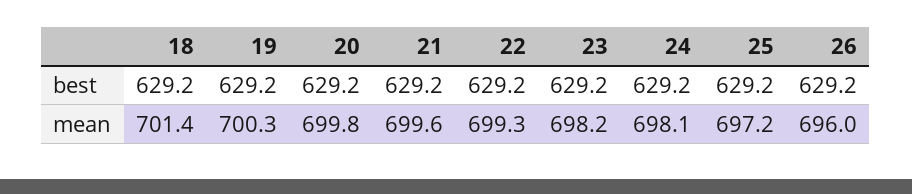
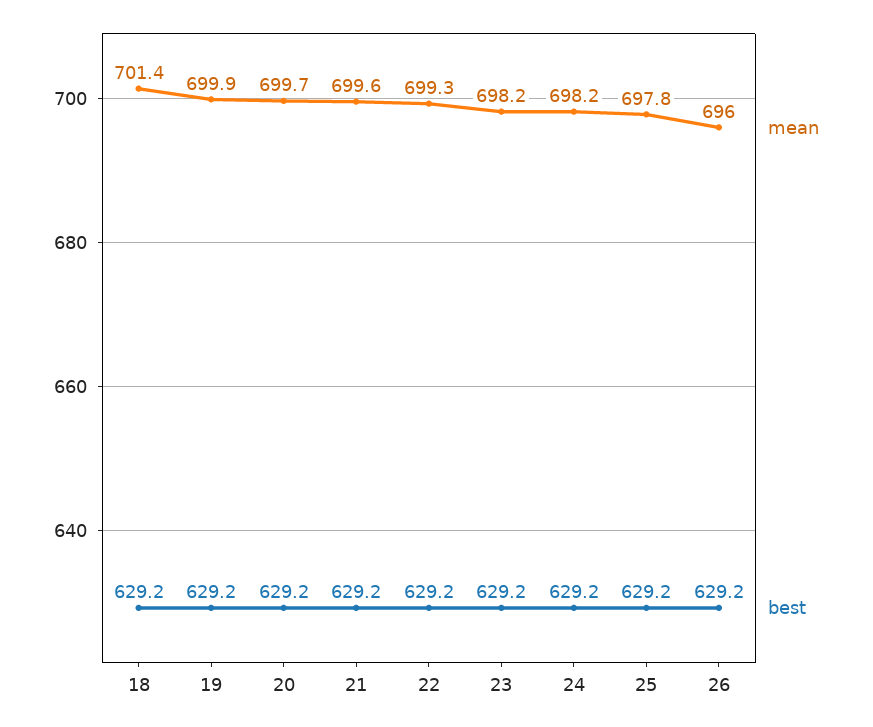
  {
    "best": {
      "18": 629.2,
      "19": 629.2,
      "20": 629.2,
      "21": 629.2,
      "22": 629.2,
      "23": 629.2,
      "24": 629.2,
      "25": 629.2,
      "26": 629.2
    },
    "mean": {
      "18": 701.4,
-     "19": 700.3,
+     "19": 699.9,
-     "20": 699.8,
+     "20": 699.7,
      "21": 699.6,
      "22": 699.3,
      "23": 698.2,
-     "24": 698.1,
+     "24": 698.2,
-     "25": 697.2,
+     "25": 697.8,
      "26": 696
    }
  }

